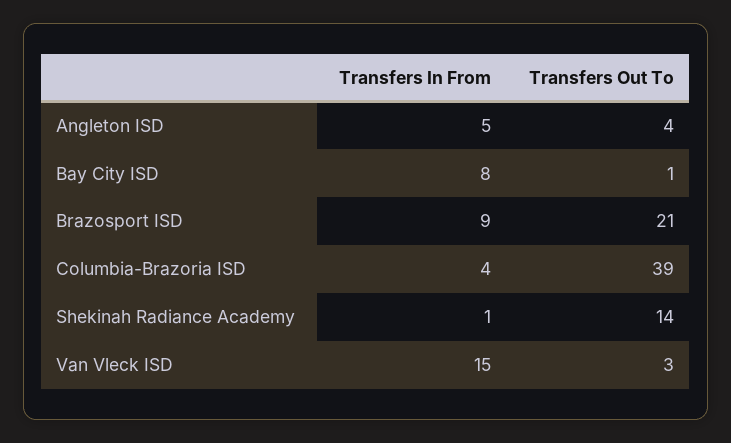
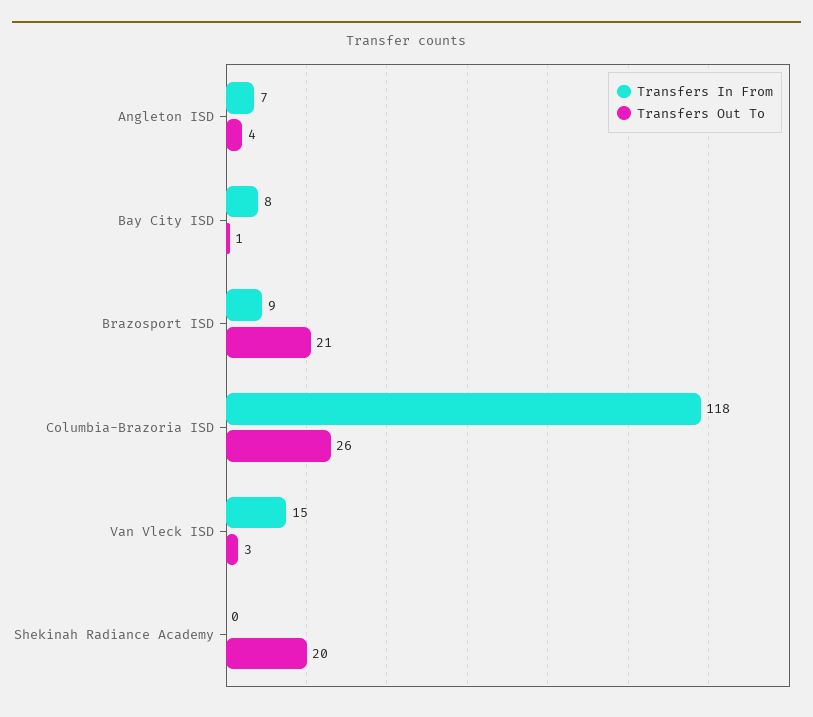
  {
    "Transfers In From": {
-     "Angleton ISD": 5,
+     "Angleton ISD": 7,
      "Bay City ISD": 8,
      "Brazosport ISD": 9,
-     "Columbia-Brazoria ISD": 4,
+     "Columbia-Brazoria ISD": 118,
-     "Shekinah Radiance Academy": 1,
+     "Shekinah Radiance Academy": 0,
      "Van Vleck ISD": 15
    },
    "Transfers Out To": {
      "Angleton ISD": 4,
      "Bay City ISD": 1,
      "Brazosport ISD": 21,
-     "Columbia-Brazoria ISD": 39,
+     "Columbia-Brazoria ISD": 26,
-     "Shekinah Radiance Academy": 14,
+     "Shekinah Radiance Academy": 20,
      "Van Vleck ISD": 3
    }
  }

